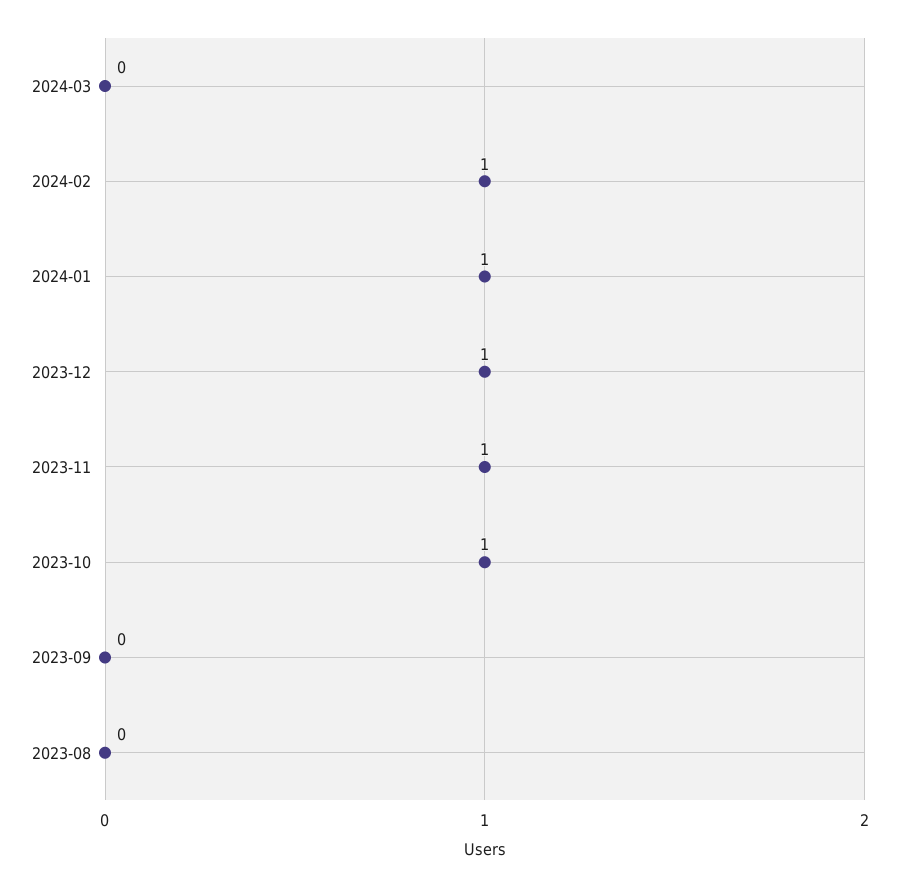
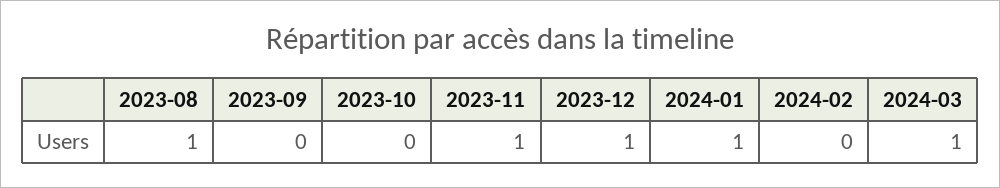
  {
-   "2024-03": 0,
+   "2024-03": 1,
-   "2024-02": 1,
+   "2024-02": 0,
    "2024-01": 1,
    "2023-12": 1,
    "2023-11": 1,
-   "2023-10": 1,
+   "2023-10": 0,
    "2023-09": 0,
-   "2023-08": 0
+   "2023-08": 1
  }

